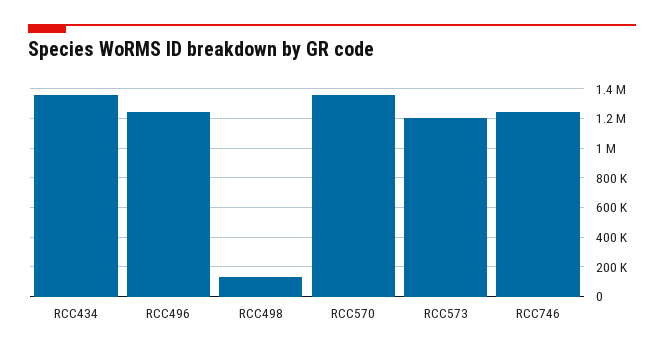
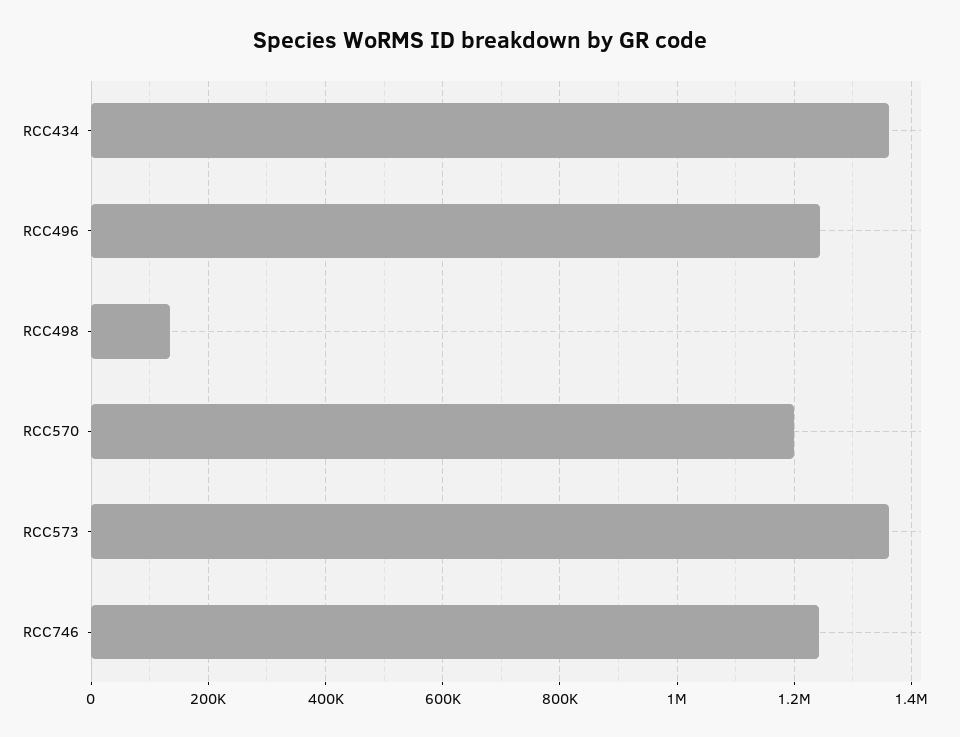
  {
    "RCC434": 1360000,
    "RCC496": 1240000,
    "RCC498": 140000,
-   "RCC570": 1350000,
+   "RCC570": 1200000,
-   "RCC573": 1200000,
+   "RCC573": 1360000,
    "RCC746": 1240000
  }

